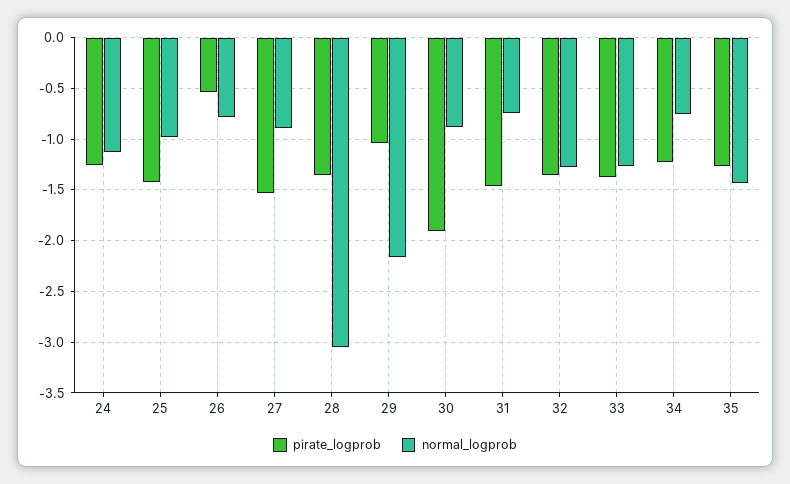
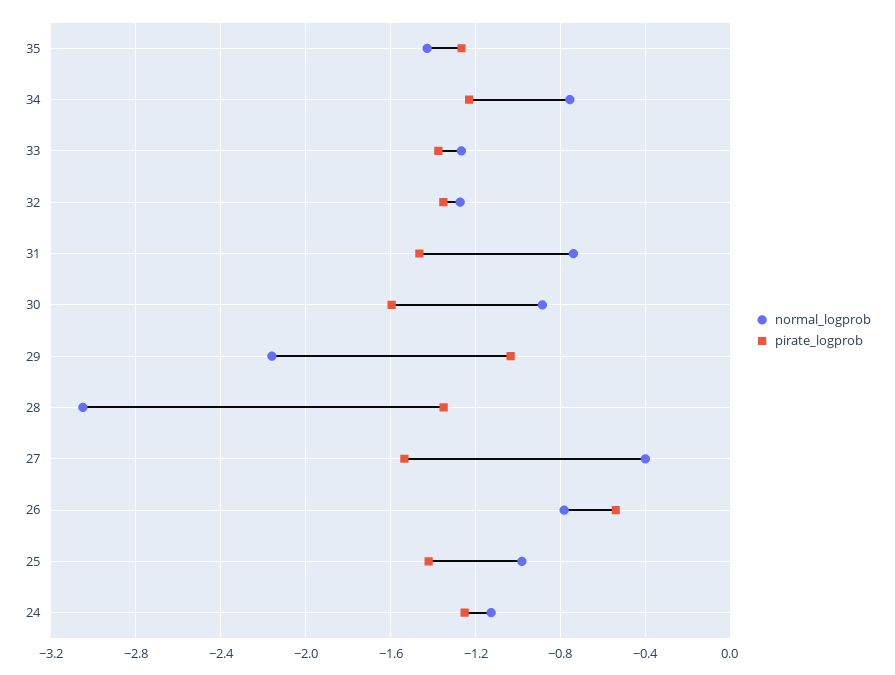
  {
    "pirate_logprob": {
      "24": -1.25,
      "25": -1.4,
      "26": -0.55,
      "27": -1.55,
      "28": -1.35,
      "29": -1.05,
-     "30": -1.9,
+     "30": -1.6,
      "31": -1.45,
      "32": -1.35,
      "33": -1.4,
      "34": -1.25,
      "35": -1.25
    },
    "normal_logprob": {
      "24": -1.15,
      "25": -1,
      "26": -0.8,
-     "27": -0.9,
+     "27": -0.4,
      "28": -3.05,
      "29": -2.15,
      "30": -0.9,
      "31": -0.75,
      "32": -1.25,
      "33": -1.25,
      "34": -0.75,
      "35": -1.45
    }
  }

